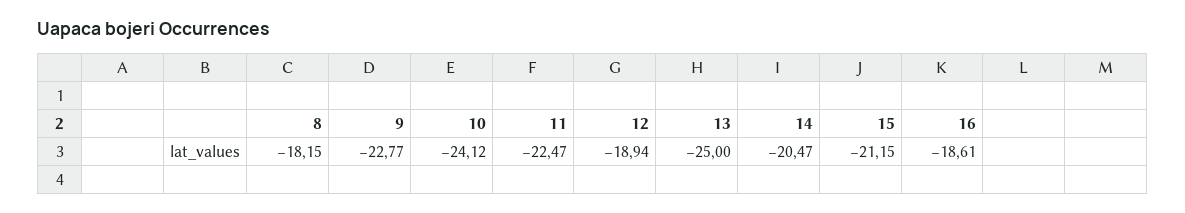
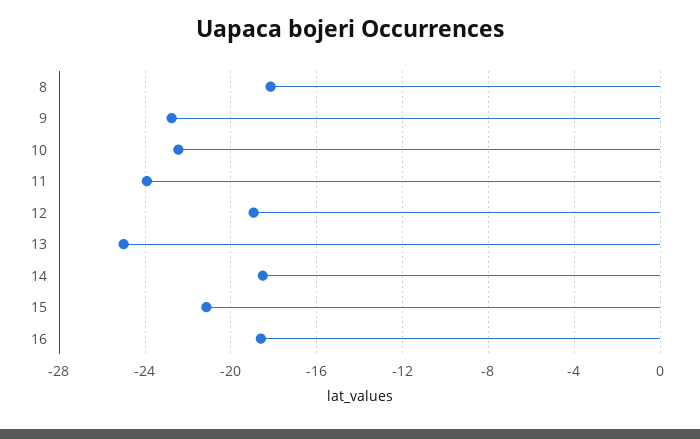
  {
    "8": -18.15,
    "9": -22.77,
-   "10": -24.12,
+   "10": -22.5,
-   "11": -22.47,
+   "11": -24,
    "12": -18.94,
    "13": -25,
-   "14": -20.47,
+   "14": -18.5,
    "15": -21.15,
    "16": -18.61
  }

